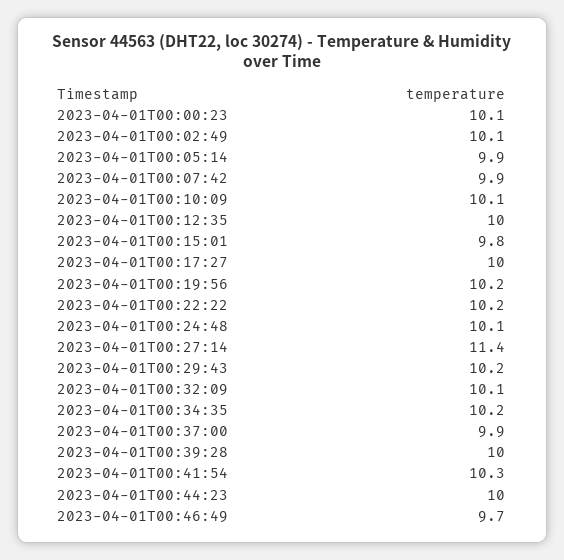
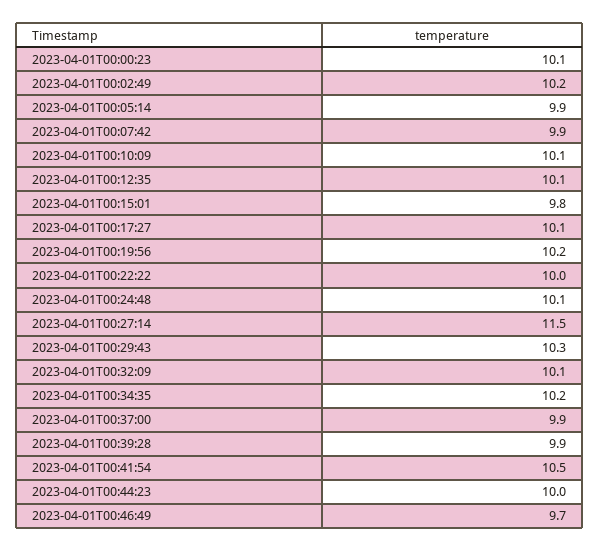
  {
    "2023-04-01T00:00:23": 10.1,
-   "2023-04-01T00:02:49": 10.1,
+   "2023-04-01T00:02:49": 10.2,
    "2023-04-01T00:05:14": 9.9,
    "2023-04-01T00:07:42": 9.9,
    "2023-04-01T00:10:09": 10.1,
-   "2023-04-01T00:12:35": 10,
+   "2023-04-01T00:12:35": 10.1,
    "2023-04-01T00:15:01": 9.8,
-   "2023-04-01T00:17:27": 10,
+   "2023-04-01T00:17:27": 10.1,
    "2023-04-01T00:19:56": 10.2,
-   "2023-04-01T00:22:22": 10.2,
+   "2023-04-01T00:22:22": 10,
    "2023-04-01T00:24:48": 10.1,
-   "2023-04-01T00:27:14": 11.4,
+   "2023-04-01T00:27:14": 11.5,
-   "2023-04-01T00:29:43": 10.2,
+   "2023-04-01T00:29:43": 10.3,
    "2023-04-01T00:32:09": 10.1,
    "2023-04-01T00:34:35": 10.2,
    "2023-04-01T00:37:00": 9.9,
-   "2023-04-01T00:39:28": 10,
+   "2023-04-01T00:39:28": 9.9,
-   "2023-04-01T00:41:54": 10.3,
+   "2023-04-01T00:41:54": 10.5,
    "2023-04-01T00:44:23": 10,
    "2023-04-01T00:46:49": 9.7
  }

